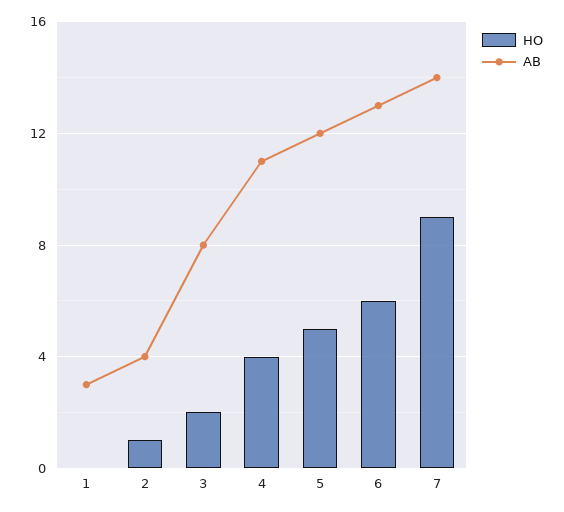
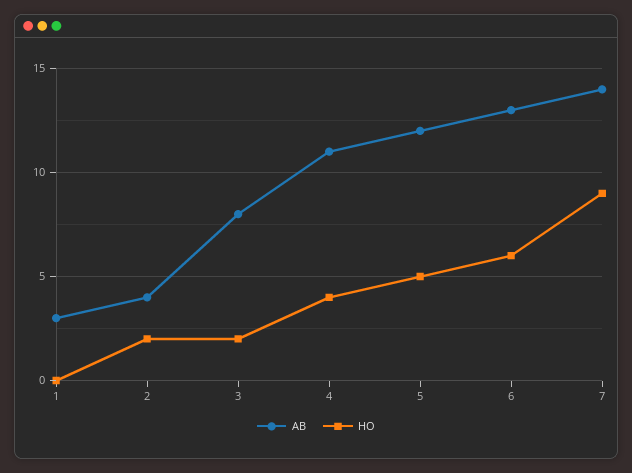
  {
    "HO": {
      "1": 0,
-     "2": 1,
+     "2": 2,
      "3": 2,
      "4": 4,
      "5": 5,
      "6": 6,
      "7": 9
    },
    "AB": {
      "1": 3,
      "2": 4,
      "3": 8,
      "4": 11,
      "5": 12,
      "6": 13,
      "7": 14
    }
  }

